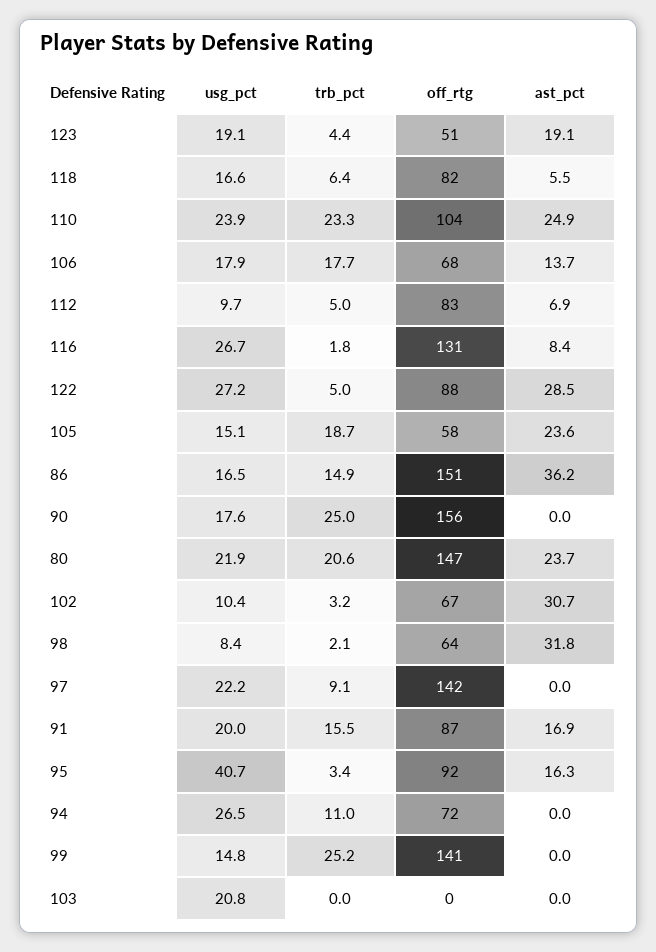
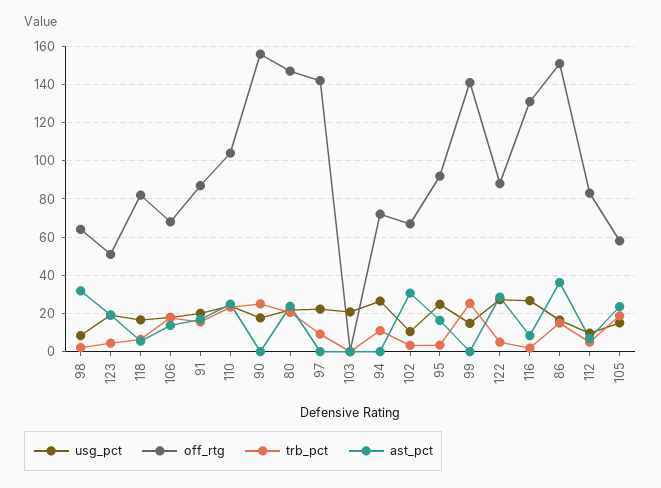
  {
    "usg_pct": {
      "123": 19.1,
      "118": 16.6,
      "110": 23.9,
      "106": 17.9,
      "112": 9.7,
      "116": 26.7,
      "122": 27.2,
      "105": 15.1,
      "86": 16.5,
      "90": 17.6,
      "80": 21.9,
      "102": 10.4,
      "98": 8.4,
      "97": 22.2,
      "91": 20,
-     "95": 40.7,
+     "95": 25,
      "94": 26.5,
      "99": 14.8,
      "103": 20.8
    },
    "trb_pct": {
      "123": 4.4,
      "118": 6.4,
      "110": 23.3,
      "106": 17.7,
      "112": 5,
      "116": 1.8,
      "122": 5,
      "105": 18.7,
      "86": 14.9,
      "90": 25,
      "80": 20.6,
      "102": 3.2,
      "98": 2.1,
      "97": 9.1,
      "91": 15.5,
      "95": 3.4,
      "94": 11,
      "99": 25.2,
      "103": 0
    },
    "off_rtg": {
      "123": 51,
      "118": 82,
      "110": 104,
      "106": 68,
      "112": 83,
      "116": 131,
      "122": 88,
      "105": 58,
      "86": 151,
      "90": 156,
      "80": 147,
      "102": 67,
      "98": 64,
      "97": 142,
      "91": 87,
      "95": 92,
      "94": 72,
      "99": 141,
      "103": 0
    },
    "ast_pct": {
      "123": 19.1,
      "118": 5.5,
      "110": 24.9,
      "106": 13.7,
      "112": 6.9,
      "116": 8.4,
      "122": 28.5,
      "105": 23.6,
      "86": 36.2,
      "90": 0,
      "80": 23.7,
      "102": 30.7,
      "98": 31.8,
      "97": 0,
      "91": 16.9,
      "95": 16.3,
      "94": 0,
      "99": 0,
      "103": 0
    }
  }

